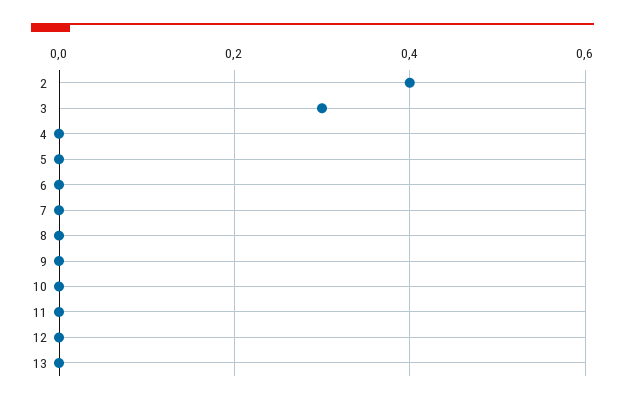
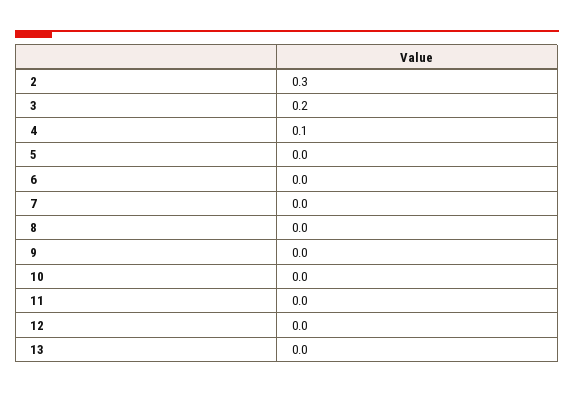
  {
-   "2": 0.4,
+   "2": 0.3,
-   "3": 0.3,
+   "3": 0.2,
-   "4": 0,
+   "4": 0.1,
    "5": 0,
    "6": 0,
    "7": 0,
    "8": 0,
    "9": 0,
    "10": 0,
    "11": 0,
    "12": 0,
    "13": 0
  }

